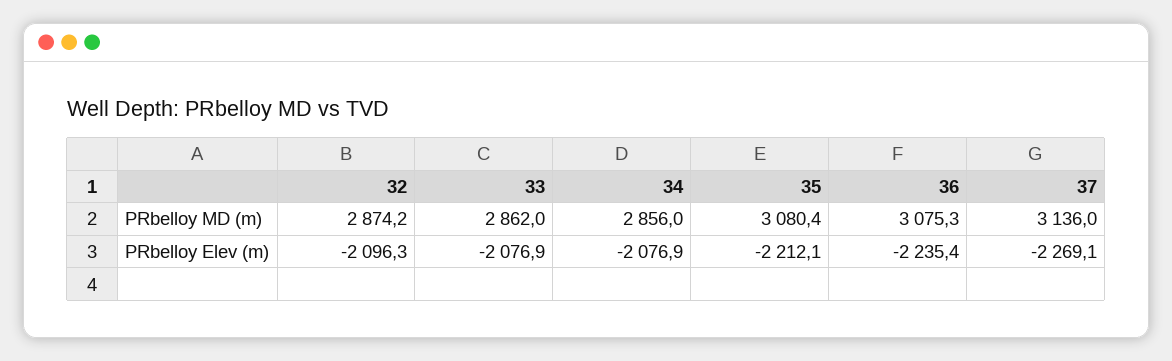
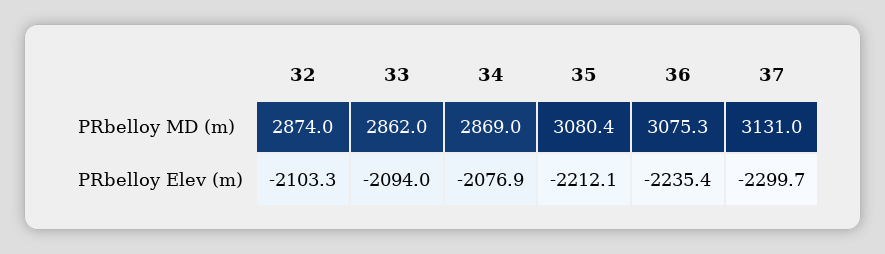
  {
    "32": {
-     "PRbelloy MD (m)": 2874.2,
+     "PRbelloy MD (m)": 2874,
-     "PRbelloy Elev (m)": -2096.3
+     "PRbelloy Elev (m)": -2103.3
    },
    "33": {
      "PRbelloy MD (m)": 2862,
-     "PRbelloy Elev (m)": -2076.9
+     "PRbelloy Elev (m)": -2094
    },
    "34": {
-     "PRbelloy MD (m)": 2856,
+     "PRbelloy MD (m)": 2869,
      "PRbelloy Elev (m)": -2076.9
    },
    "35": {
      "PRbelloy MD (m)": 3080.4,
      "PRbelloy Elev (m)": -2212.1
    },
    "36": {
      "PRbelloy MD (m)": 3075.3,
      "PRbelloy Elev (m)": -2235.4
    },
    "37": {
-     "PRbelloy MD (m)": 3136,
+     "PRbelloy MD (m)": 3131,
-     "PRbelloy Elev (m)": -2269.1
+     "PRbelloy Elev (m)": -2299.7
    }
  }

